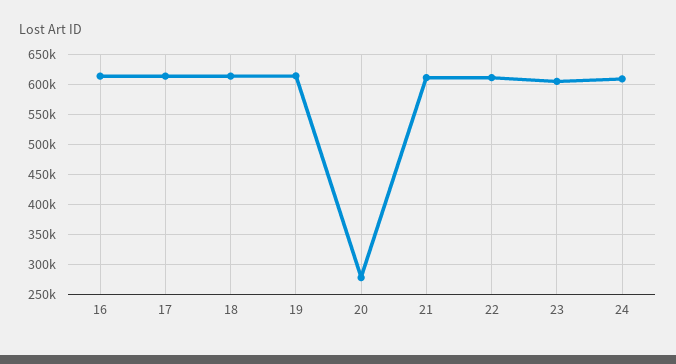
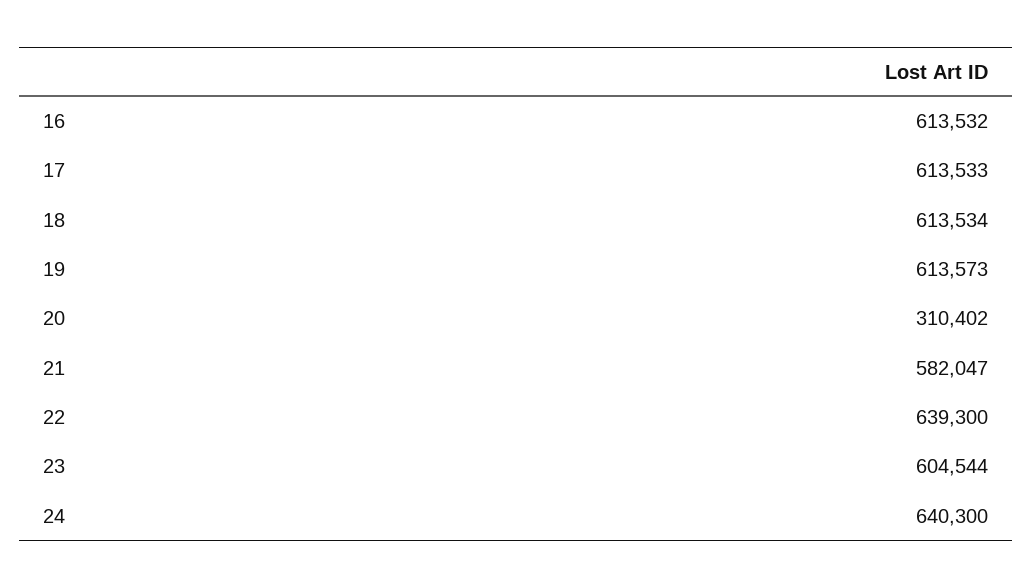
  {
    "16": 613532,
    "17": 613533,
    "18": 613534,
    "19": 613573,
-   "20": 280000,
+   "20": 310402,
-   "21": 610000,
+   "21": 582047,
-   "22": 610000,
+   "22": 639300,
    "23": 604544,
-   "24": 610000
+   "24": 640300
  }

